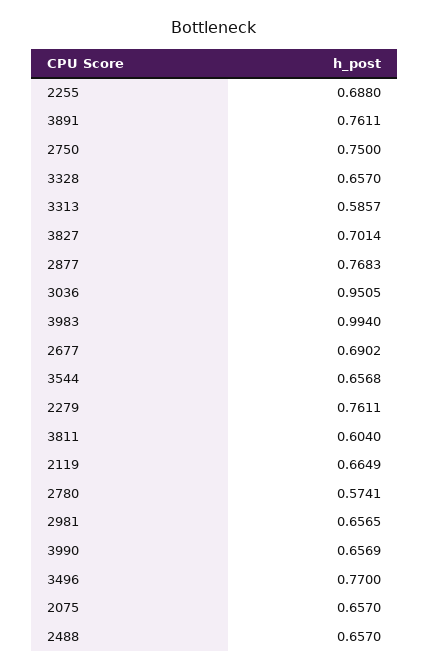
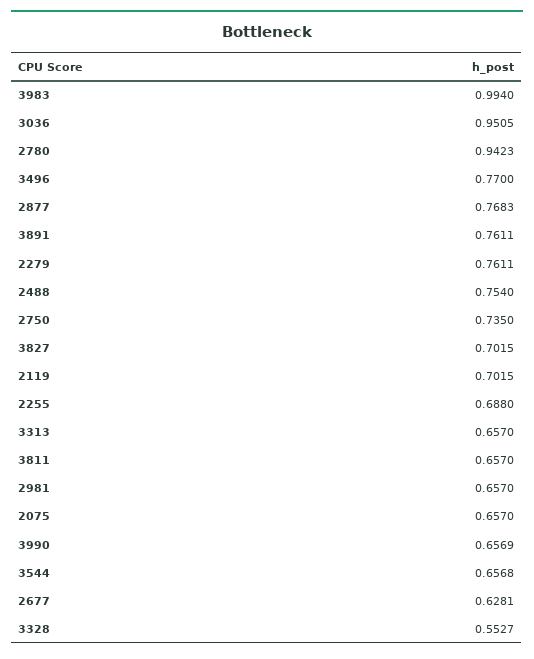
  {
    "2255": 0.688,
    "3891": 0.7611,
-   "2750": 0.75,
+   "2750": 0.735,
-   "3328": 0.657,
+   "3328": 0.5527,
-   "3313": 0.5857,
+   "3313": 0.657,
-   "3827": 0.7014,
+   "3827": 0.7015,
    "2877": 0.7683,
    "3036": 0.9505,
    "3983": 0.994,
-   "2677": 0.6902,
+   "2677": 0.6281,
    "3544": 0.6568,
    "2279": 0.7611,
-   "3811": 0.604,
+   "3811": 0.657,
-   "2119": 0.6649,
+   "2119": 0.7015,
-   "2780": 0.5741,
+   "2780": 0.9423,
-   "2981": 0.6565,
+   "2981": 0.657,
    "3990": 0.6569,
    "3496": 0.77,
    "2075": 0.657,
-   "2488": 0.657
+   "2488": 0.754
  }

